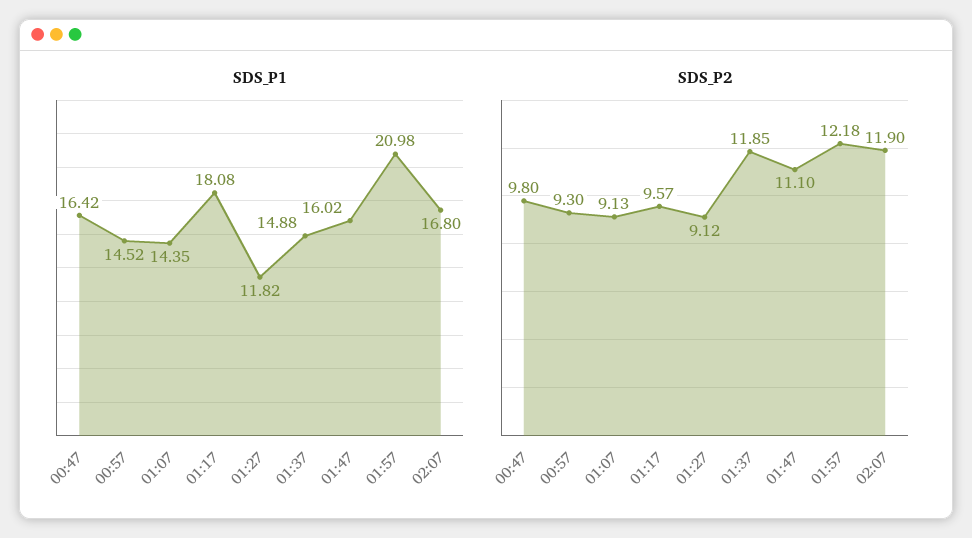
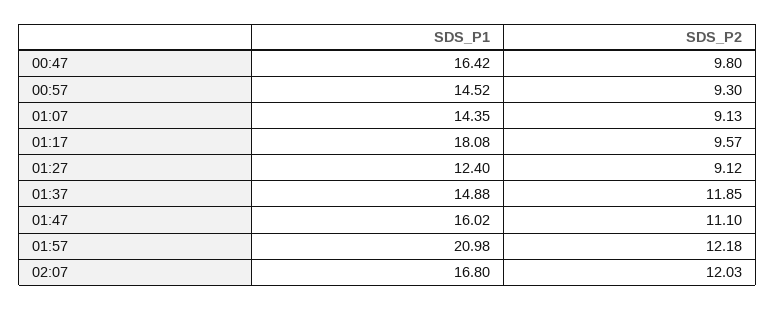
  {
    "SDS_P1": {
      "00:47": 16.42,
      "00:57": 14.52,
      "01:07": 14.35,
      "01:17": 18.08,
-     "01:27": 11.82,
+     "01:27": 12.4,
      "01:37": 14.88,
      "01:47": 16.02,
      "01:57": 20.98,
      "02:07": 16.8
    },
    "SDS_P2": {
      "00:47": 9.8,
      "00:57": 9.3,
      "01:07": 9.13,
      "01:17": 9.57,
      "01:27": 9.12,
      "01:37": 11.85,
      "01:47": 11.1,
      "01:57": 12.18,
-     "02:07": 11.9
+     "02:07": 12.03
    }
  }

